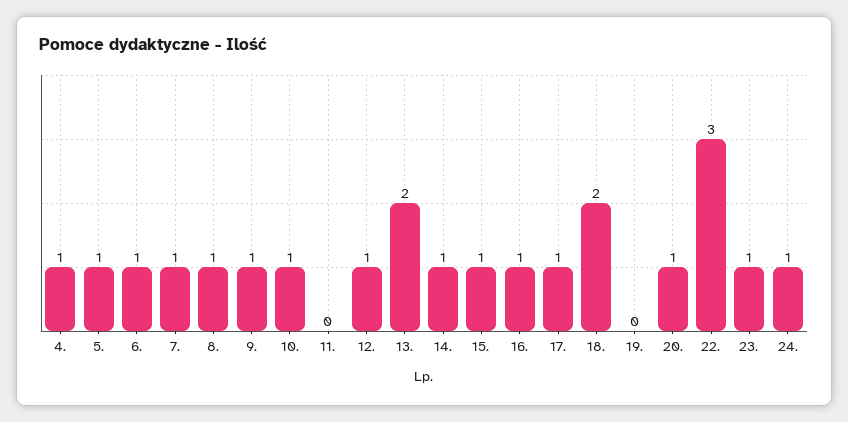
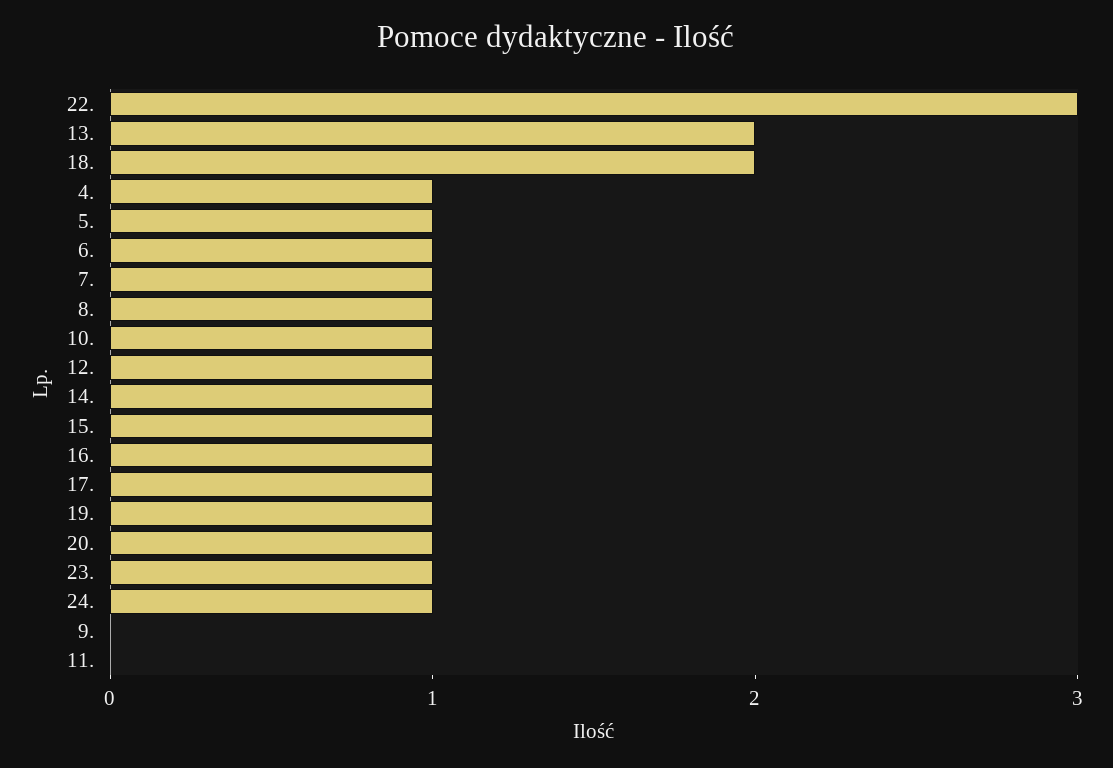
  {
    "4.": 1,
    "5.": 1,
    "6.": 1,
    "7.": 1,
    "8.": 1,
-   "9.": 1,
+   "9.": 0,
    "10.": 1,
    "11.": 0,
    "12.": 1,
    "13.": 2,
    "14.": 1,
    "15.": 1,
    "16.": 1,
    "17.": 1,
    "18.": 2,
-   "19.": 0,
+   "19.": 1,
    "20.": 1,
    "22.": 3,
    "23.": 1,
    "24.": 1
  }

